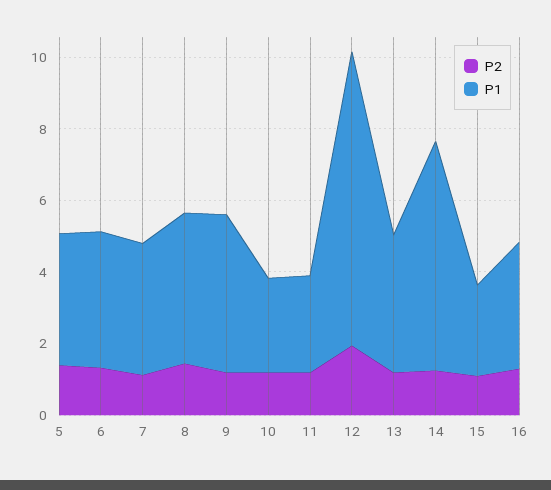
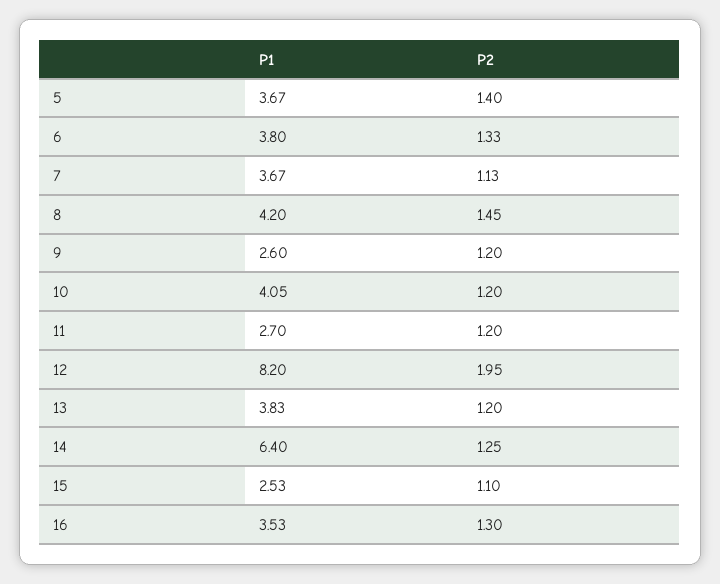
  {
    "P2": {
      "5": 1.4,
      "6": 1.33,
      "7": 1.13,
      "8": 1.45,
      "9": 1.2,
      "10": 1.2,
      "11": 1.2,
      "12": 1.95,
      "13": 1.2,
      "14": 1.25,
      "15": 1.1,
      "16": 1.3
    },
    "P1": {
      "5": 3.67,
      "6": 3.8,
      "7": 3.67,
      "8": 4.2,
-     "9": 4.5,
+     "9": 2.6,
-     "10": 2.5,
+     "10": 4.05,
      "11": 2.7,
      "12": 8.2,
      "13": 3.83,
      "14": 6.4,
      "15": 2.53,
      "16": 3.53
    }
  }

